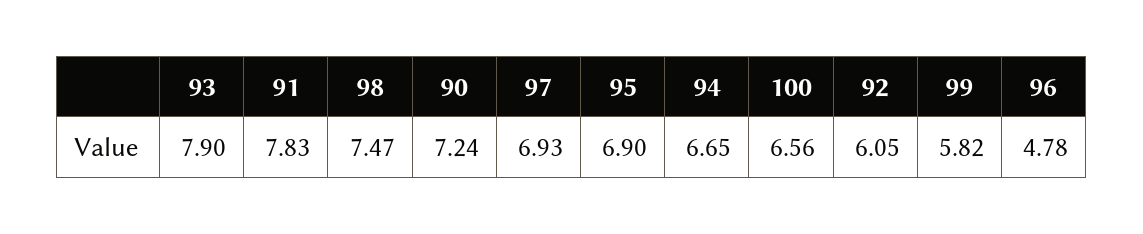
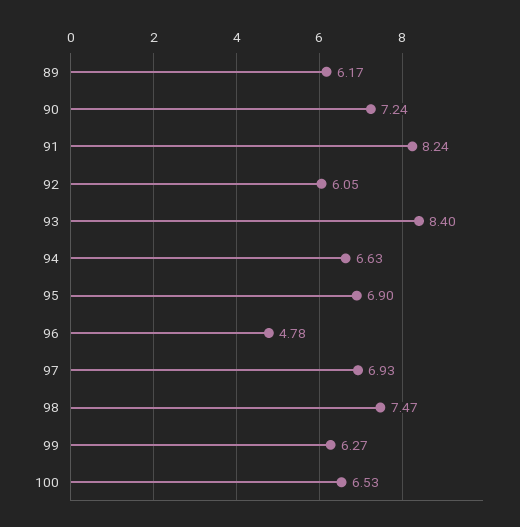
  {
-   "93": 7.9,
+   "93": 8.4,
-   "91": 7.83,
+   "91": 8.24,
    "98": 7.47,
    "90": 7.24,
    "97": 6.93,
    "95": 6.9,
-   "94": 6.65,
+   "94": 6.63,
-   "100": 6.56,
+   "100": 6.53,
    "92": 6.05,
-   "99": 5.82,
+   "99": 6.27,
-   "96": 4.78
+   "96": 4.78,
+   "89": 6.17
  }

